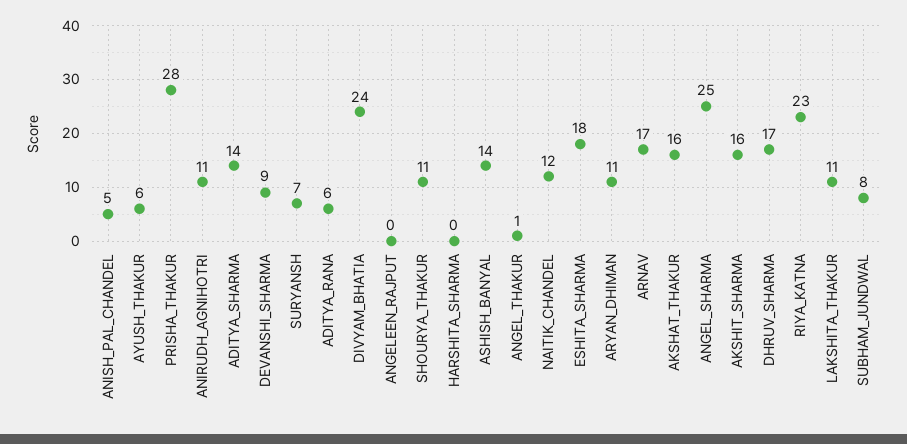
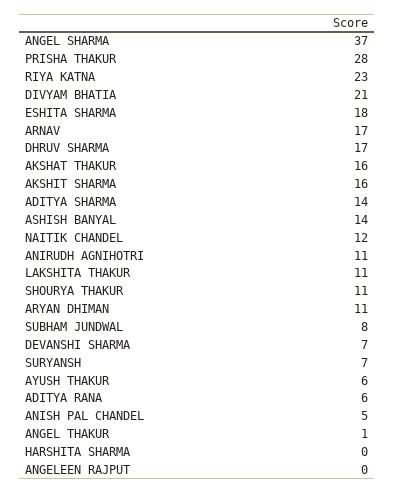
  {
    "ANISH_PAL_CHANDEL": 5,
    "AYUSH_THAKUR": 6,
    "PRISHA_THAKUR": 28,
    "ANIRUDH_AGNIHOTRI": 11,
    "ADITYA_SHARMA": 14,
-   "DEVANSHI_SHARMA": 9,
+   "DEVANSHI_SHARMA": 7,
    "SURYANSH": 7,
    "ADITYA_RANA": 6,
-   "DIVYAM_BHATIA": 24,
+   "DIVYAM_BHATIA": 21,
    "ANGELEEN_RAJPUT": 0,
    "SHOURYA_THAKUR": 11,
    "HARSHITA_SHARMA": 0,
    "ASHISH_BANYAL": 14,
    "ANGEL_THAKUR": 1,
    "NAITIK_CHANDEL": 12,
    "ESHITA_SHARMA": 18,
    "ARYAN_DHIMAN": 11,
    "ARNAV": 17,
    "AKSHAT_THAKUR": 16,
-   "ANGEL_SHARMA": 25,
+   "ANGEL_SHARMA": 37,
    "AKSHIT_SHARMA": 16,
    "DHRUV_SHARMA": 17,
    "RIYA_KATNA": 23,
    "LAKSHITA_THAKUR": 11,
    "SUBHAM_JUNDWAL": 8
  }

